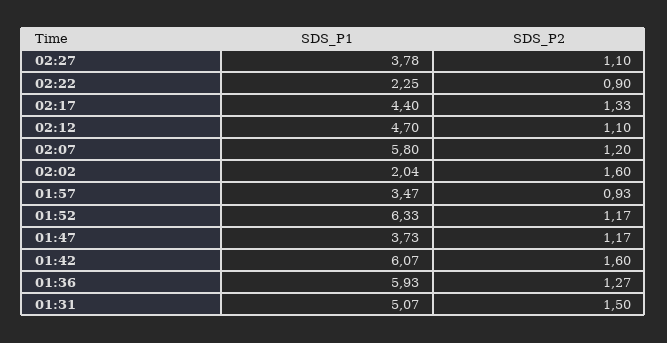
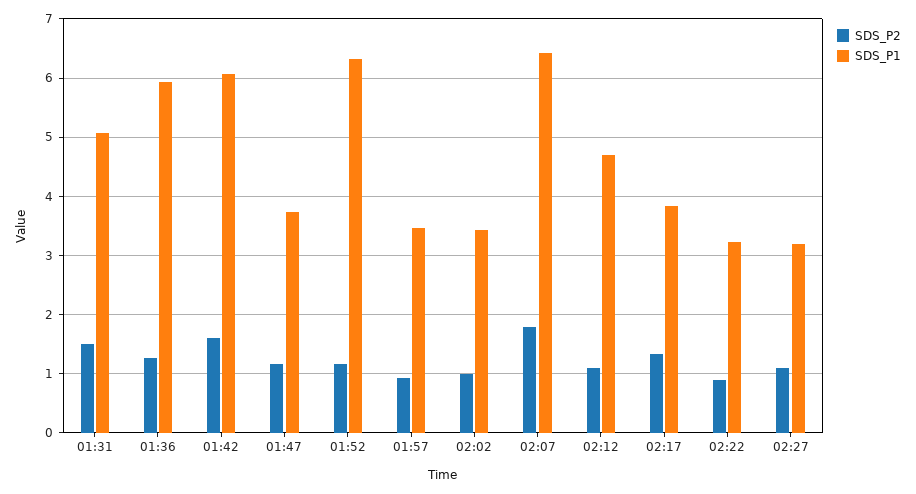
  {
    "SDS_P1": {
-     "02:27": 3.78,
+     "02:27": 3.2,
-     "02:22": 2.25,
+     "02:22": 3.2,
-     "02:17": 4.4,
+     "02:17": 3.8,
      "02:12": 4.7,
-     "02:07": 5.8,
+     "02:07": 6.4,
-     "02:02": 2.04,
+     "02:02": 3.4,
      "01:57": 3.47,
      "01:52": 6.33,
      "01:47": 3.73,
      "01:42": 6.07,
      "01:36": 5.93,
      "01:31": 5.07
    },
    "SDS_P2": {
      "02:27": 1.1,
      "02:22": 0.9,
      "02:17": 1.33,
      "02:12": 1.1,
-     "02:07": 1.2,
+     "02:07": 1.8,
-     "02:02": 1.6,
+     "02:02": 1,
      "01:57": 0.93,
      "01:52": 1.17,
      "01:47": 1.17,
      "01:42": 1.6,
      "01:36": 1.27,
      "01:31": 1.5
    }
  }

